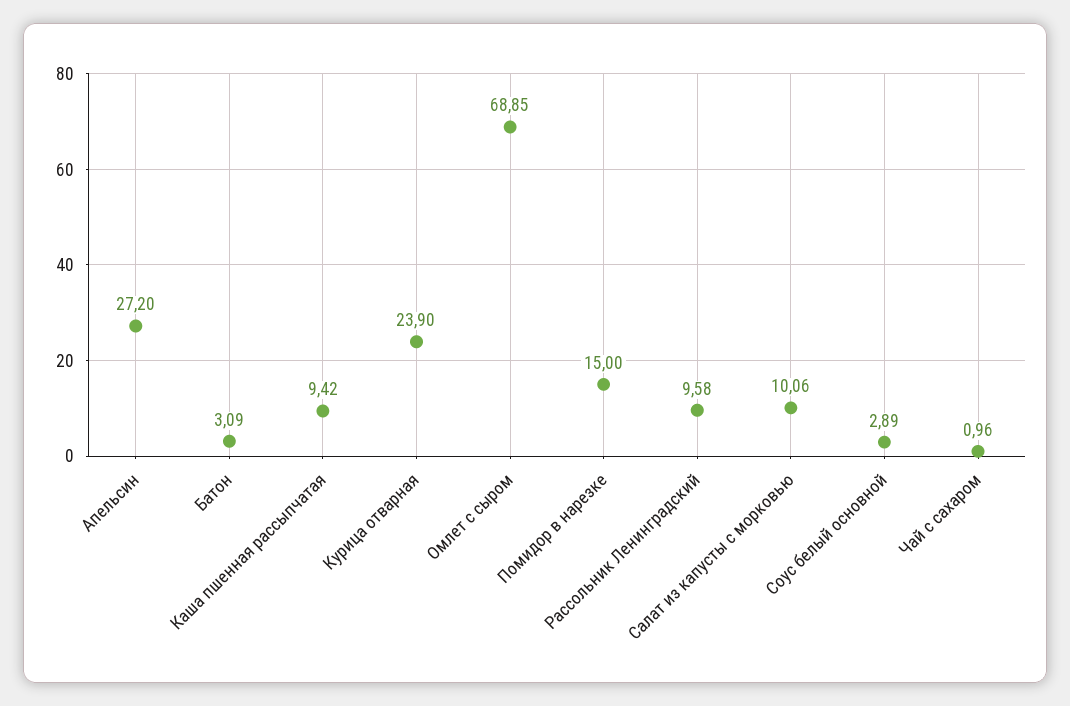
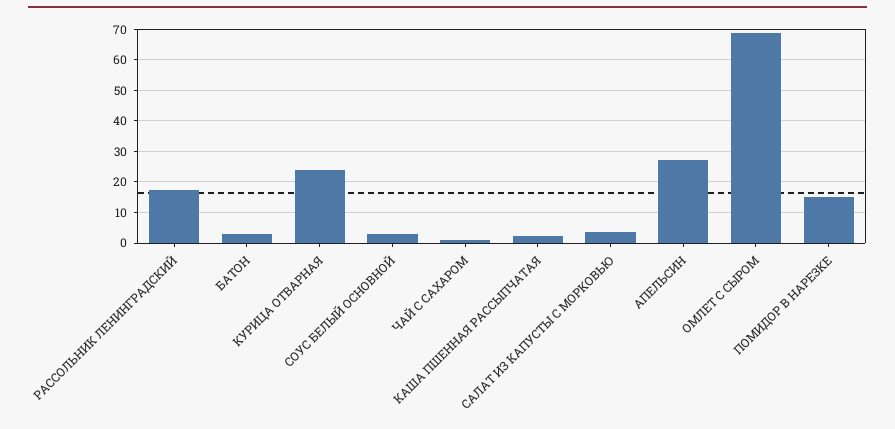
  {
    "Апельсин": 27.2,
    "Батон": 3.09,
-   "Каша пшенная рассыпчатая": 9.42,
+   "Каша пшенная рассыпчатая": 2,
    "Курица отварная": 23.9,
    "Омлет с сыром": 68.85,
    "Помидор в нарезке": 15,
-   "Рассольник Ленинградский": 9.58,
+   "Рассольник Ленинградский": 18,
-   "Салат из капусты с морковью": 10.06,
+   "Салат из капусты с морковью": 4,
    "Соус белый основной": 2.89,
    "Чай с сахаром": 0.96
  }

